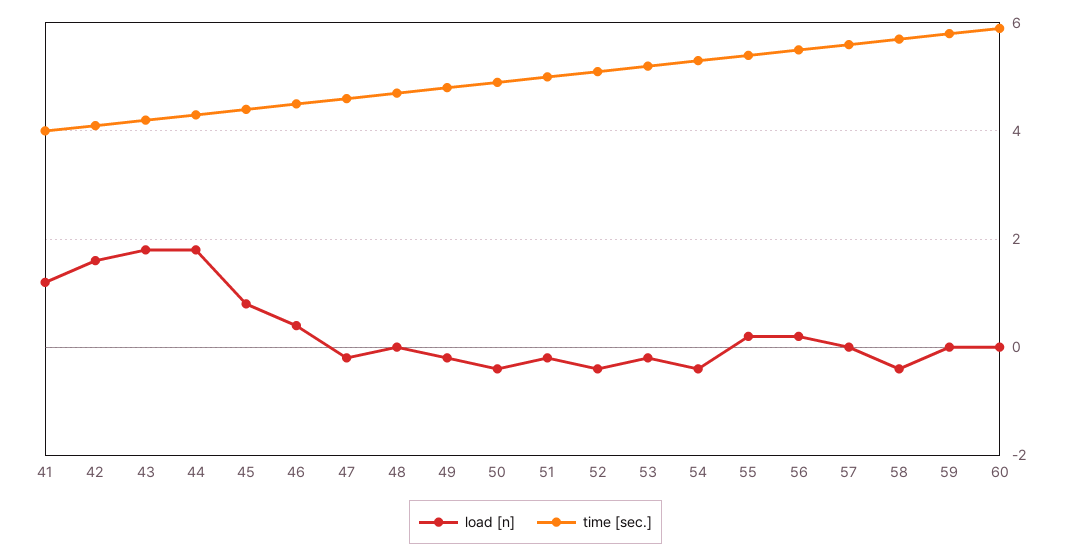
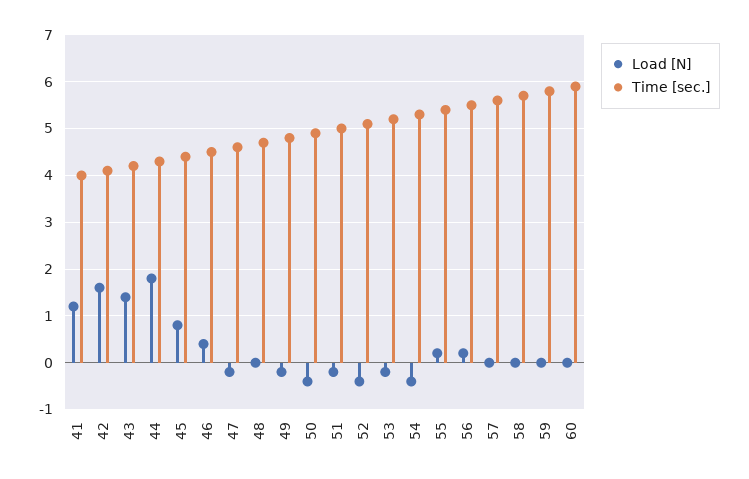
  {
    "load [n]": {
      "41": 1.2,
      "42": 1.6,
-     "43": 1.8,
+     "43": 1.4,
      "44": 1.8,
      "45": 0.8,
      "46": 0.4,
      "47": -0.2,
      "48": 0,
      "49": -0.2,
      "50": -0.4,
      "51": -0.2,
      "52": -0.4,
      "53": -0.2,
      "54": -0.4,
      "55": 0.2,
      "56": 0.2,
      "57": 0,
-     "58": -0.4,
+     "58": 0,
      "59": 0,
      "60": 0
    },
    "time [sec.]": {
      "41": 4,
      "42": 4,
      "43": 4.2,
      "44": 4.2,
      "45": 4.4,
      "46": 4.4,
      "47": 4.6,
      "48": 4.6,
      "49": 4.8,
      "50": 4.8,
      "51": 5,
      "52": 5,
      "53": 5.2,
      "54": 5.2,
      "55": 5.4,
      "56": 5.4,
      "57": 5.6,
      "58": 5.6,
      "59": 5.8,
      "60": 5.8
    }
  }

